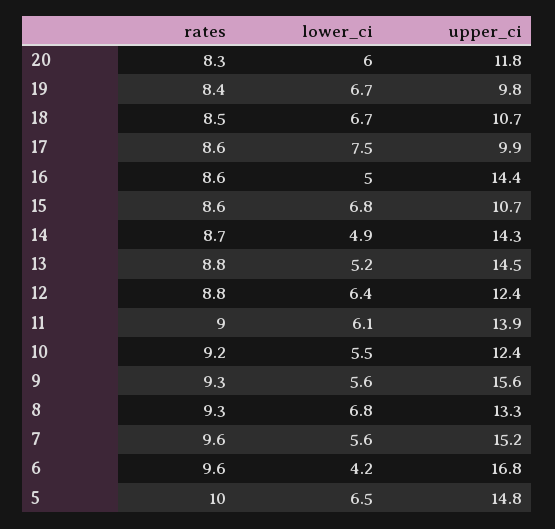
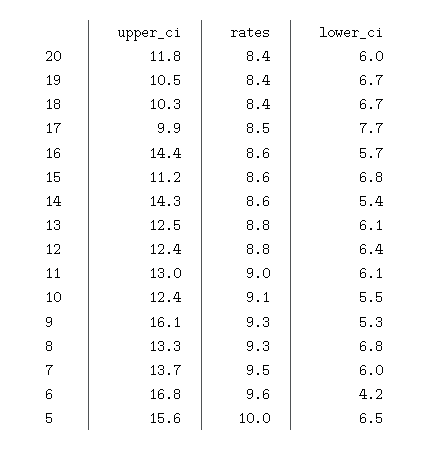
  {
    "rates": {
-     "20": 8.3,
+     "20": 8.4,
      "19": 8.4,
-     "18": 8.5,
+     "18": 8.4,
-     "17": 8.6,
+     "17": 8.5,
      "16": 8.6,
      "15": 8.6,
-     "14": 8.7,
+     "14": 8.6,
      "13": 8.8,
      "12": 8.8,
      "11": 9,
-     "10": 9.2,
+     "10": 9.1,
      "9": 9.3,
      "8": 9.3,
-     "7": 9.6,
+     "7": 9.5,
      "6": 9.6,
      "5": 10
    },
    "lower_ci": {
      "20": 6,
      "19": 6.7,
      "18": 6.7,
-     "17": 7.5,
+     "17": 7.7,
-     "16": 5,
+     "16": 5.7,
      "15": 6.8,
-     "14": 4.9,
+     "14": 5.4,
-     "13": 5.2,
+     "13": 6.1,
      "12": 6.4,
      "11": 6.1,
      "10": 5.5,
-     "9": 5.6,
+     "9": 5.3,
      "8": 6.8,
-     "7": 5.6,
+     "7": 6,
      "6": 4.2,
      "5": 6.5
    },
    "upper_ci": {
      "20": 11.8,
-     "19": 9.8,
+     "19": 10.5,
-     "18": 10.7,
+     "18": 10.3,
      "17": 9.9,
      "16": 14.4,
-     "15": 10.7,
+     "15": 11.2,
      "14": 14.3,
-     "13": 14.5,
+     "13": 12.5,
      "12": 12.4,
-     "11": 13.9,
+     "11": 13,
      "10": 12.4,
-     "9": 15.6,
+     "9": 16.1,
      "8": 13.3,
-     "7": 15.2,
+     "7": 13.7,
      "6": 16.8,
-     "5": 14.8
+     "5": 15.6
    }
  }

